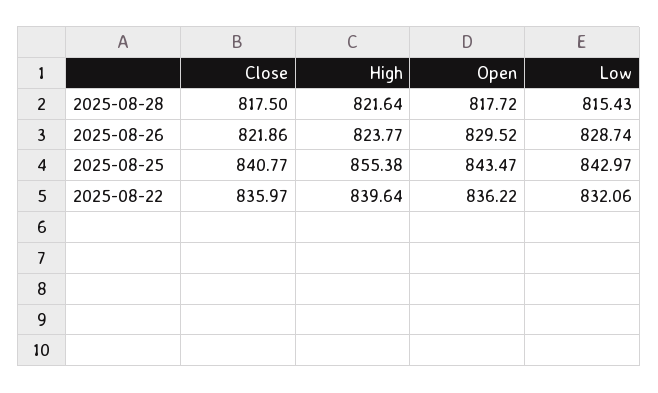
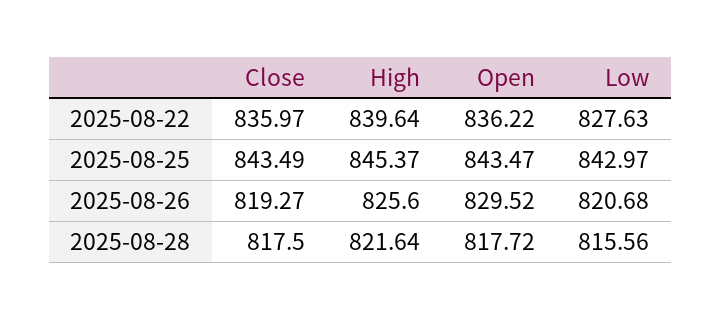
  {
    "Close": {
      "2025-08-28": 817.5,
-     "2025-08-26": 821.86,
+     "2025-08-26": 819.27,
-     "2025-08-25": 840.77,
+     "2025-08-25": 843.49,
      "2025-08-22": 835.97
    },
    "High": {
      "2025-08-28": 821.64,
-     "2025-08-26": 823.77,
+     "2025-08-26": 825.6,
-     "2025-08-25": 855.38,
+     "2025-08-25": 845.37,
      "2025-08-22": 839.64
    },
    "Open": {
      "2025-08-28": 817.72,
      "2025-08-26": 829.52,
      "2025-08-25": 843.47,
      "2025-08-22": 836.22
    },
    "Low": {
-     "2025-08-28": 815.43,
+     "2025-08-28": 815.56,
-     "2025-08-26": 828.74,
+     "2025-08-26": 820.68,
      "2025-08-25": 842.97,
-     "2025-08-22": 832.06
+     "2025-08-22": 827.63
    }
  }

